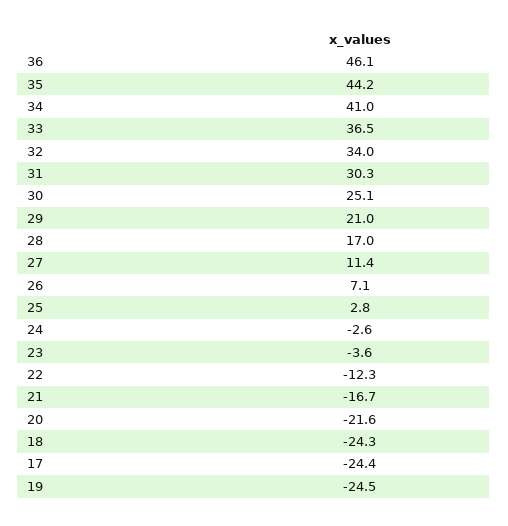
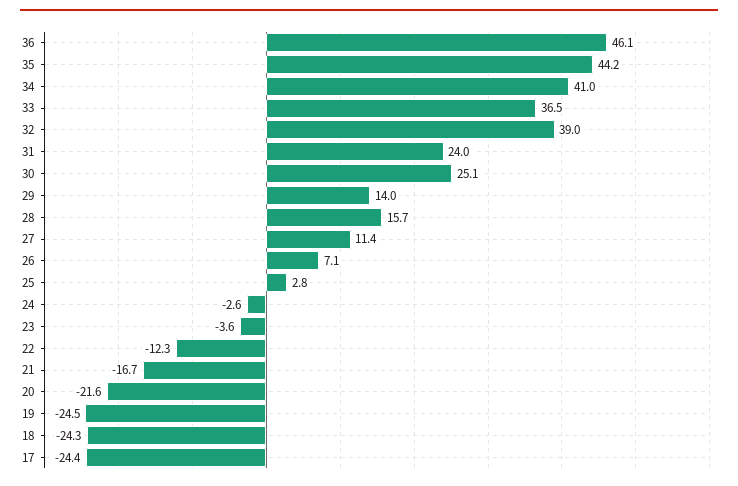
  {
    "36": 46.1,
    "35": 44.2,
    "34": 41,
    "33": 36.5,
-   "32": 34,
+   "32": 39,
-   "31": 30.3,
+   "31": 24,
    "30": 25.1,
-   "29": 21,
+   "29": 14,
-   "28": 17,
+   "28": 15.7,
    "27": 11.4,
    "26": 7.1,
    "25": 2.8,
    "24": -2.6,
    "23": -3.6,
    "22": -12.3,
    "21": -16.7,
    "20": -21.6,
    "18": -24.3,
    "17": -24.4,
    "19": -24.5
  }

